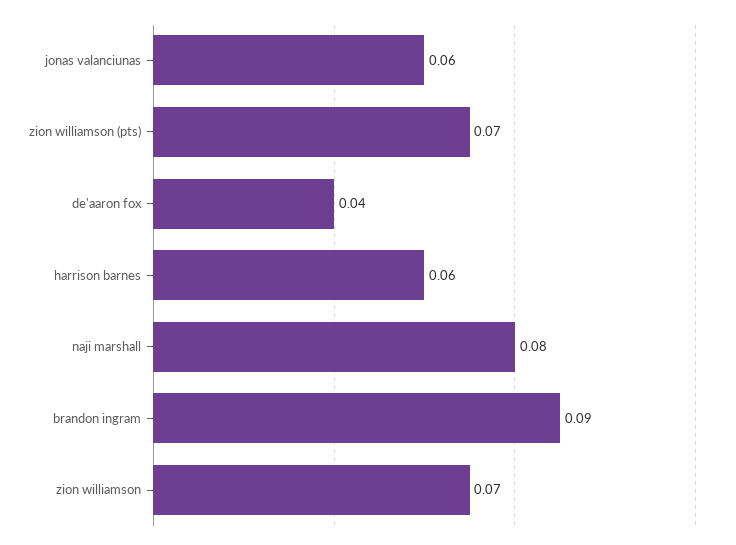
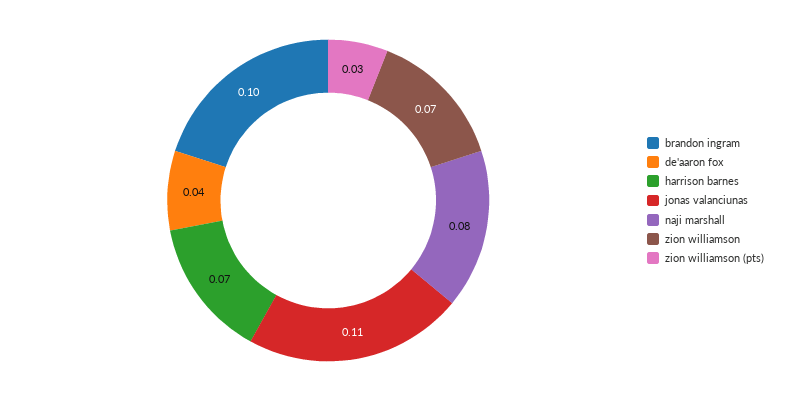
  {
-   "jonas valanciunas": 0.06,
+   "jonas valanciunas": 0.11,
-   "zion williamson (pts)": 0.07,
+   "zion williamson (pts)": 0.03,
    "de'aaron fox": 0.04,
-   "harrison barnes": 0.06,
+   "harrison barnes": 0.07,
    "naji marshall": 0.08,
-   "brandon ingram": 0.09,
+   "brandon ingram": 0.1,
    "zion williamson": 0.07
  }

